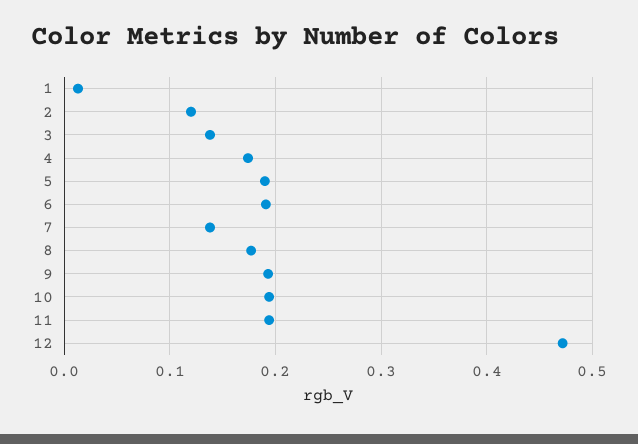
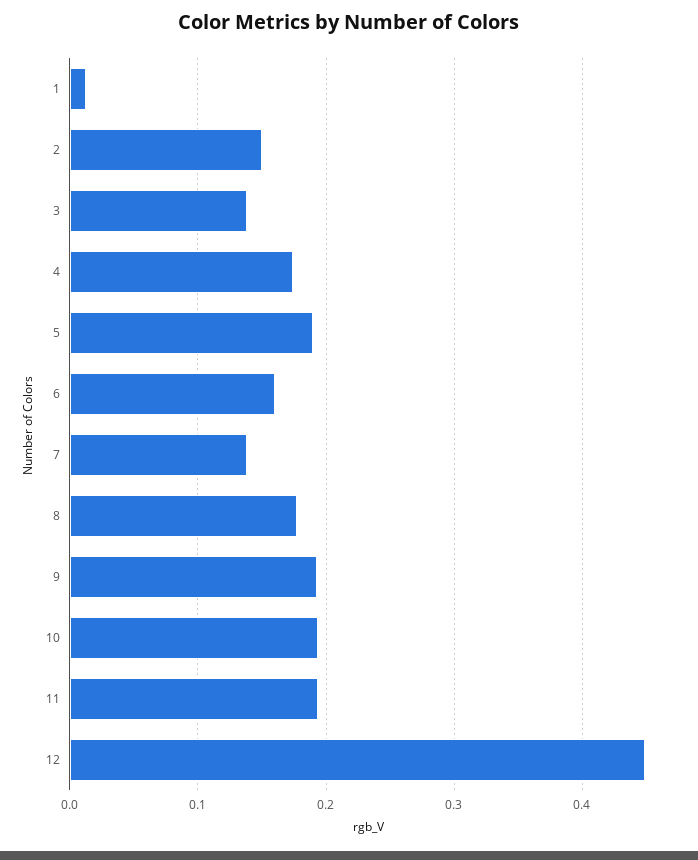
  {
    "1": 0.01,
-   "2": 0.12,
+   "2": 0.15,
    "3": 0.14,
    "4": 0.17,
    "5": 0.19,
-   "6": 0.19,
+   "6": 0.16,
    "7": 0.14,
    "8": 0.18,
    "9": 0.19,
    "10": 0.19,
    "11": 0.19,
-   "12": 0.47
+   "12": 0.45
  }

